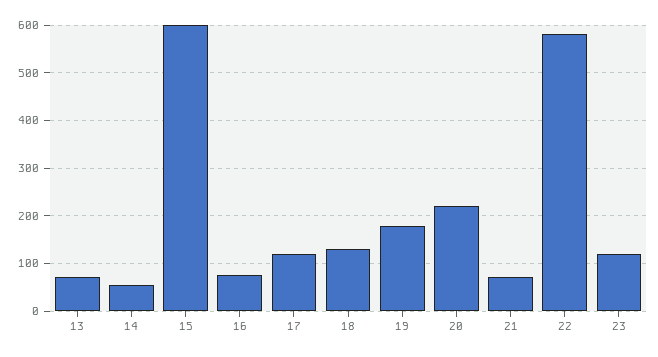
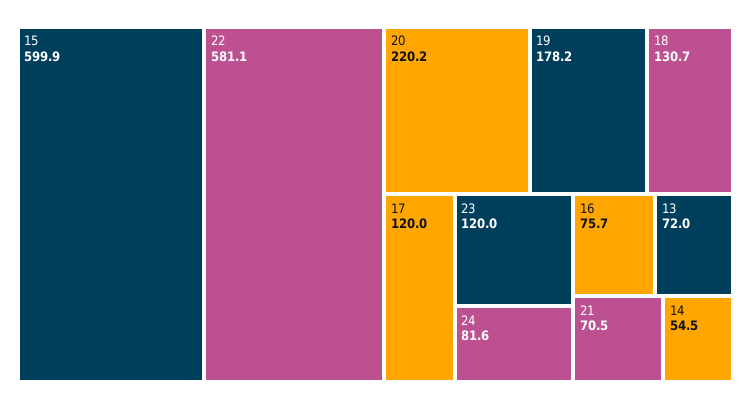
  {
    "13": 72,
    "14": 54.5,
    "15": 599.9,
    "16": 75.7,
    "17": 120,
    "18": 130.7,
    "19": 178.2,
    "20": 220.2,
    "21": 70.5,
    "22": 581.1,
-   "23": 120
+   "23": 120,
+   "24": 81.6
  }

